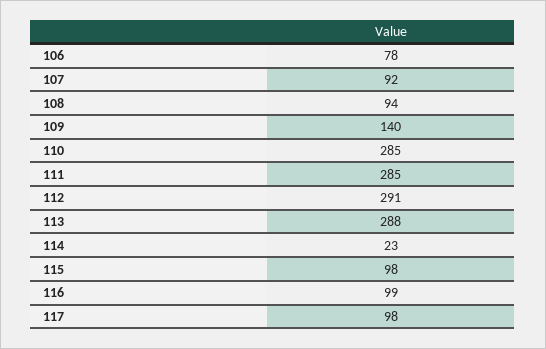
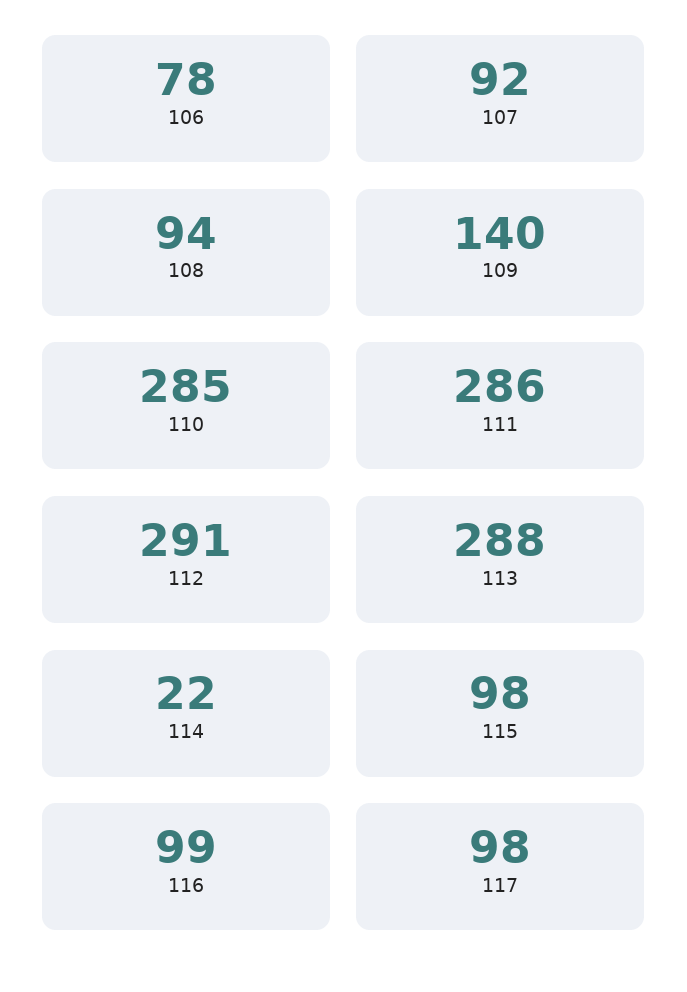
  {
    "106": 78,
    "107": 92,
    "108": 94,
    "109": 140,
    "110": 285,
-   "111": 285,
+   "111": 286,
    "112": 291,
    "113": 288,
-   "114": 23,
+   "114": 22,
    "115": 98,
    "116": 99,
    "117": 98
  }

